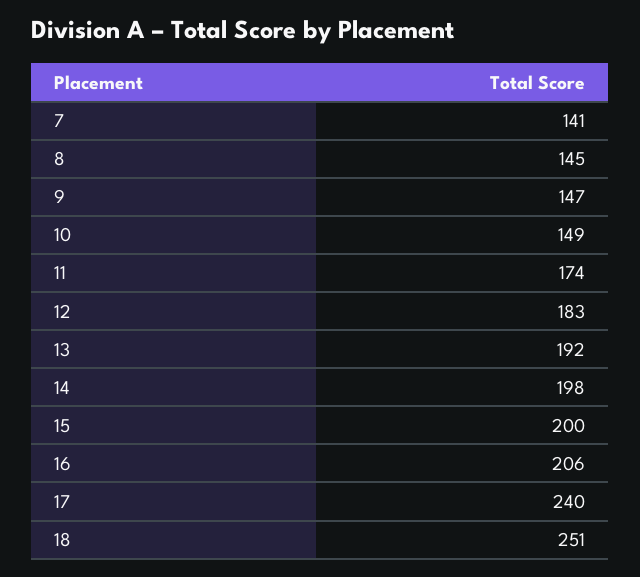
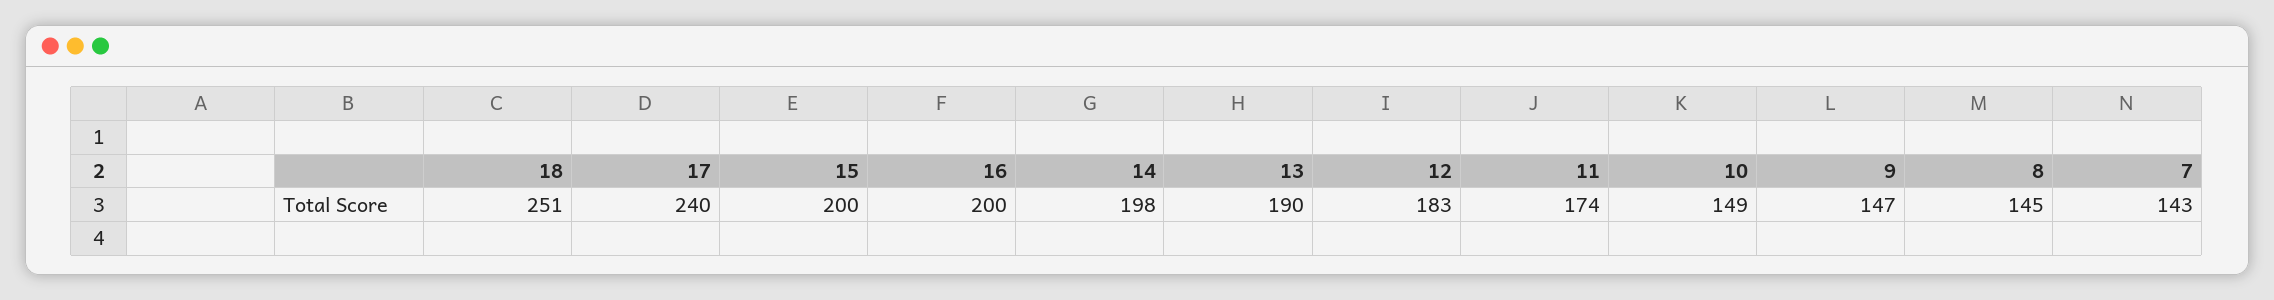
  {
-   "7": 141,
+   "7": 143,
    "8": 145,
    "9": 147,
    "10": 149,
    "11": 174,
    "12": 183,
-   "13": 192,
+   "13": 190,
    "14": 198,
    "15": 200,
-   "16": 206,
+   "16": 200,
    "17": 240,
    "18": 251
  }

